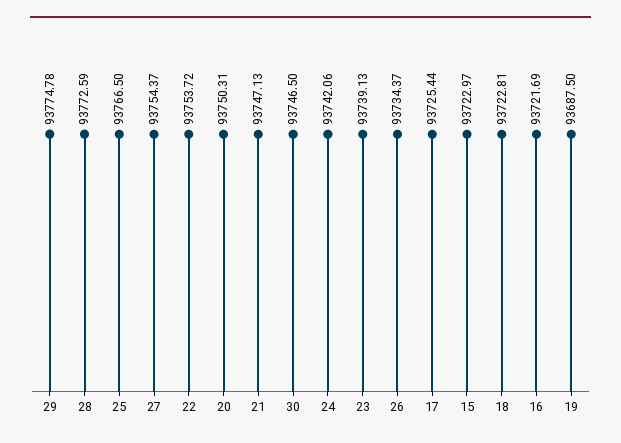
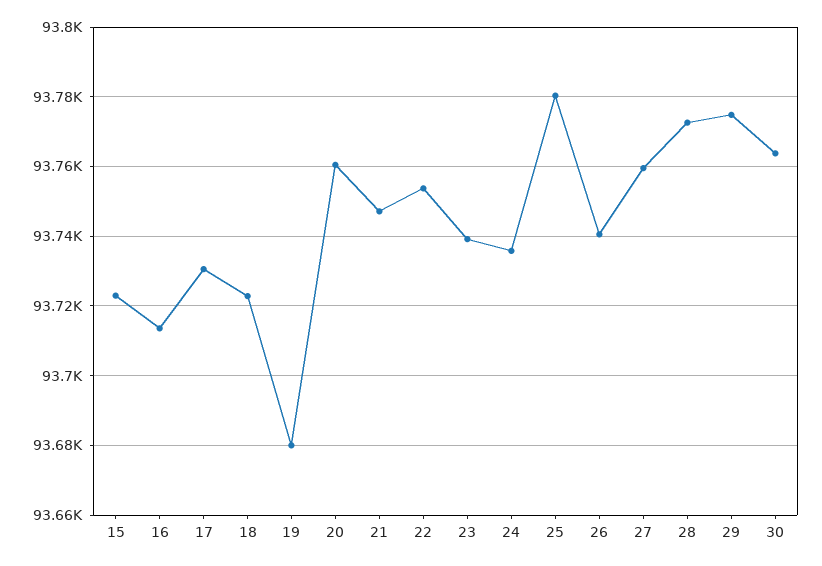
  {
    "29": 93774.78,
    "28": 93772.59,
-   "25": 93766.5,
+   "25": 93780,
-   "27": 93754.37,
+   "27": 93760,
    "22": 93753.72,
-   "20": 93750.31,
+   "20": 93760,
    "21": 93747.13,
-   "30": 93746.5,
+   "30": 93764,
-   "24": 93742.06,
+   "24": 93736,
    "23": 93739.13,
-   "26": 93734.37,
+   "26": 93740,
-   "17": 93725.44,
+   "17": 93730,
    "15": 93722.97,
    "18": 93722.81,
-   "16": 93721.69,
+   "16": 93714,
-   "19": 93687.5
+   "19": 93680
  }

